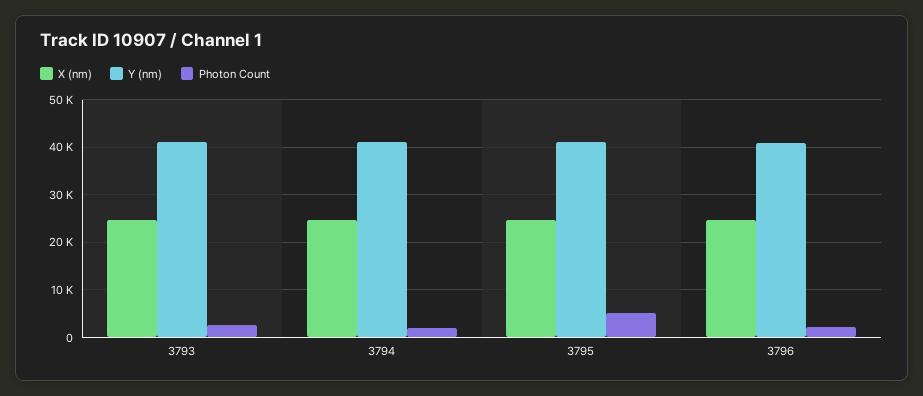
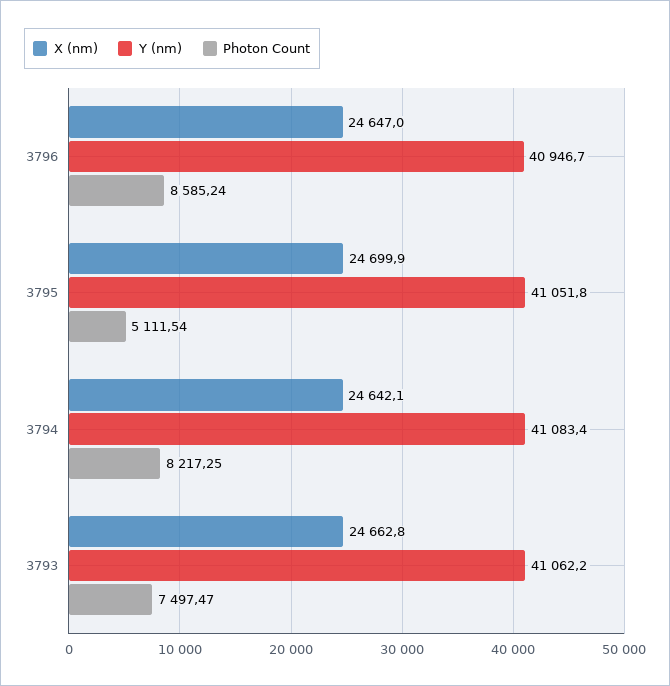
  {
    "X (nm)": {
      "3793": 24662.8,
      "3794": 24642.1,
      "3795": 24699.9,
      "3796": 24647
    },
    "Y (nm)": {
      "3793": 41062.2,
      "3794": 41083.4,
      "3795": 41051.8,
      "3796": 40946.7
    },
    "Photon Count": {
-     "3793": 2000,
+     "3793": 7497.47,
-     "3794": 2000,
+     "3794": 8217.25,
      "3795": 5111.54,
-     "3796": 2000
+     "3796": 8585.24
    }
  }

